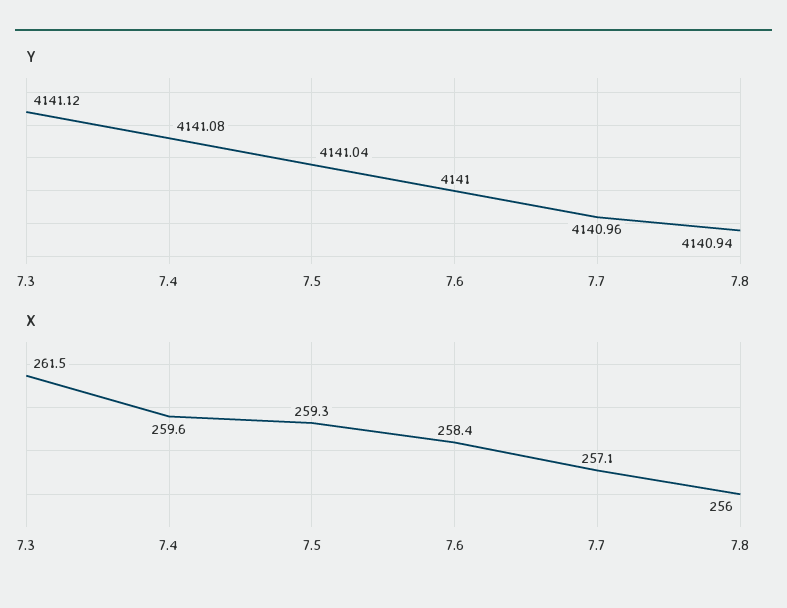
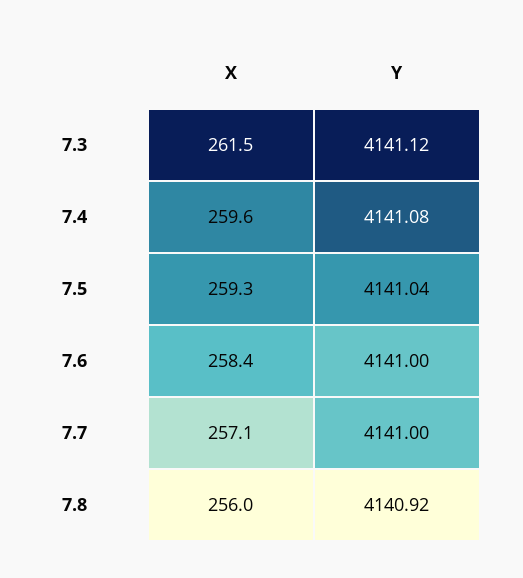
  {
    "Y": {
      "7.3": 4141.12,
      "7.4": 4141.08,
      "7.5": 4141.04,
      "7.6": 4141,
-     "7.7": 4140.96,
+     "7.7": 4141,
-     "7.8": 4140.94
+     "7.8": 4140.92
    },
    "X": {
      "7.3": 261.5,
      "7.4": 259.6,
      "7.5": 259.3,
      "7.6": 258.4,
      "7.7": 257.1,
      "7.8": 256
    }
  }

